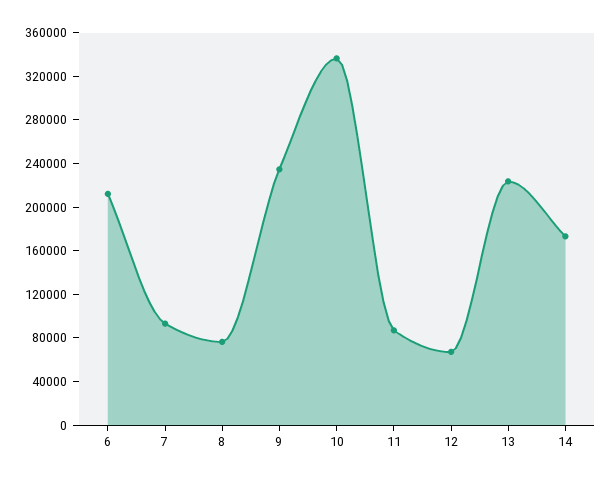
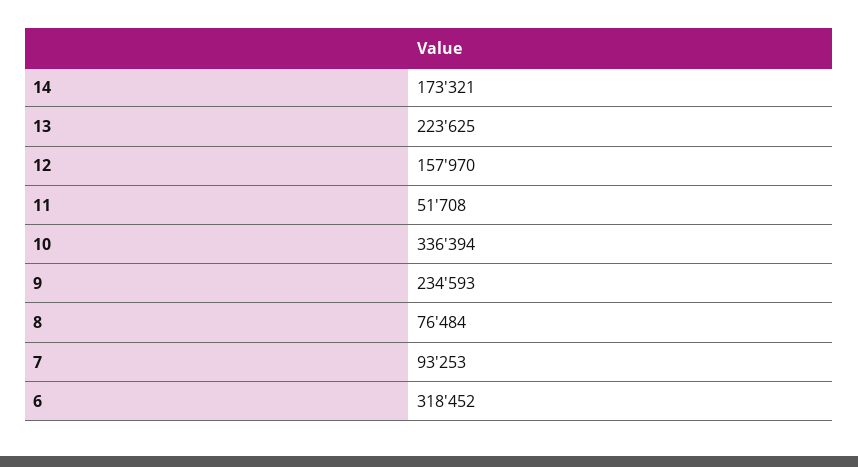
  {
-   "6": 210000,
+   "6": 318452,
    "7": 93253,
    "8": 76484,
    "9": 234593,
    "10": 336394,
-   "11": 90000,
+   "11": 51708,
-   "12": 70000,
+   "12": 157970,
    "13": 223625,
    "14": 173321
  }

